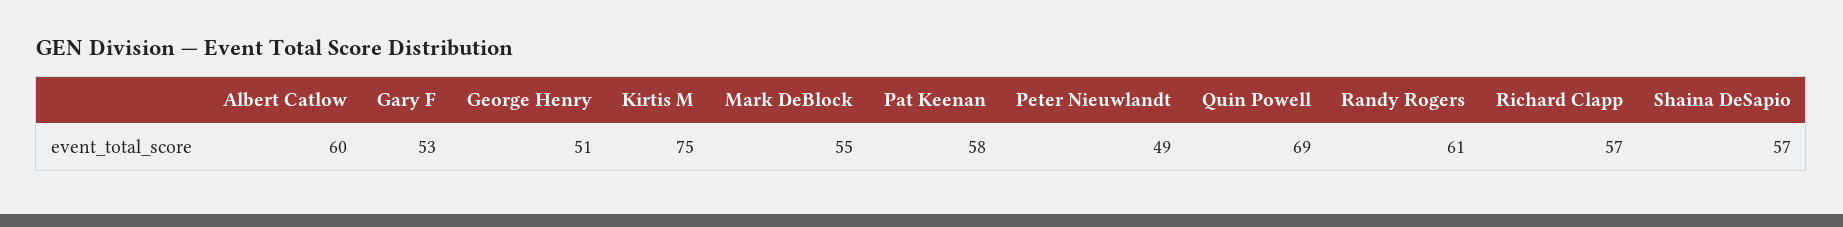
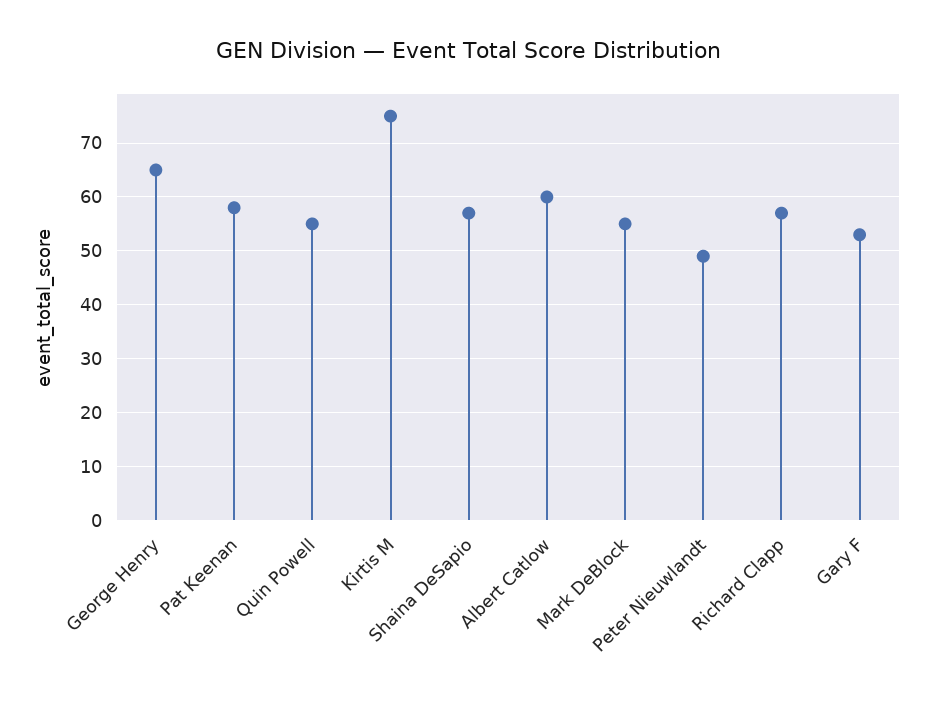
  {
    "Albert Catlow": 60,
    "Gary F": 53,
-   "George Henry": 51,
+   "George Henry": 65,
    "Kirtis M": 75,
    "Mark DeBlock": 55,
    "Pat Keenan": 58,
    "Peter Nieuwlandt": 49,
-   "Quin Powell": 69,
+   "Quin Powell": 55,
-   "Randy Rogers": 61,
    "Richard Clapp": 57,
    "Shaina DeSapio": 57
  }

